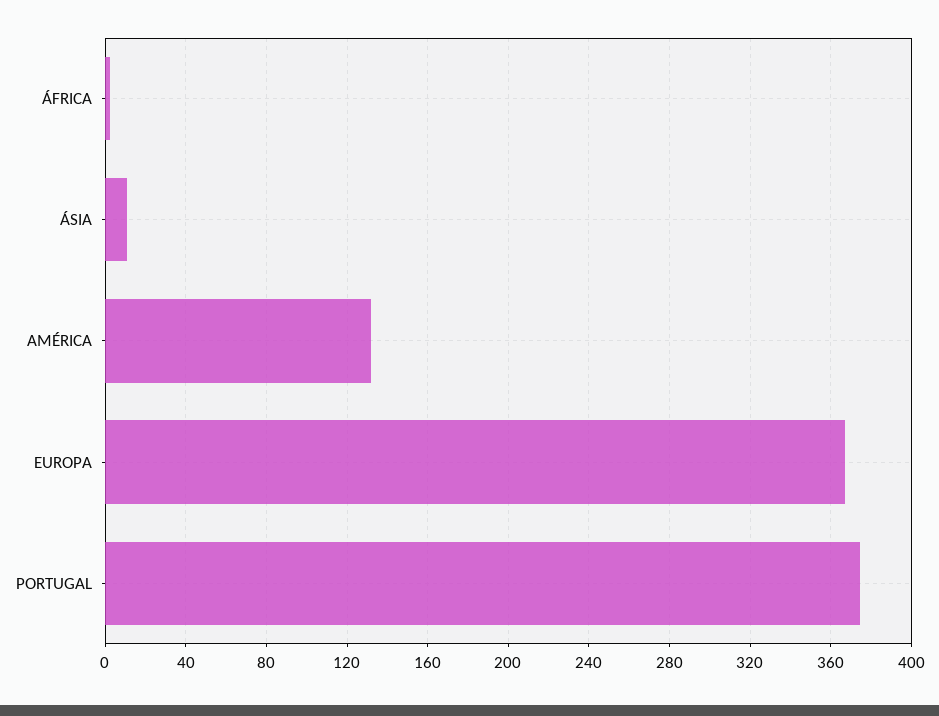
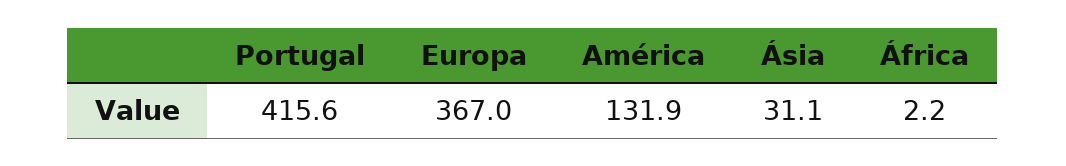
  {
    "ÁFRICA": 2.2,
-   "ÁSIA": 10,
+   "ÁSIA": 31.1,
    "AMÉRICA": 131.9,
    "EUROPA": 367,
-   "PORTUGAL": 375
+   "PORTUGAL": 415.6
  }

